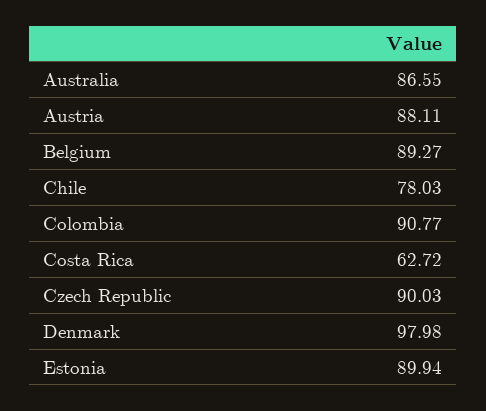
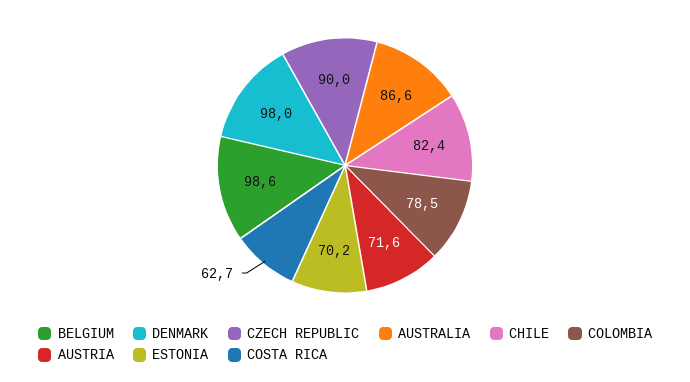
  {
    "Australia": 86.55,
-   "Austria": 88.11,
+   "Austria": 71.6,
-   "Belgium": 89.27,
+   "Belgium": 98.6,
-   "Chile": 78.03,
+   "Chile": 82.4,
-   "Colombia": 90.77,
+   "Colombia": 78.5,
    "Costa Rica": 62.72,
    "Czech Republic": 90.03,
    "Denmark": 97.98,
-   "Estonia": 89.94
+   "Estonia": 70.2
  }

